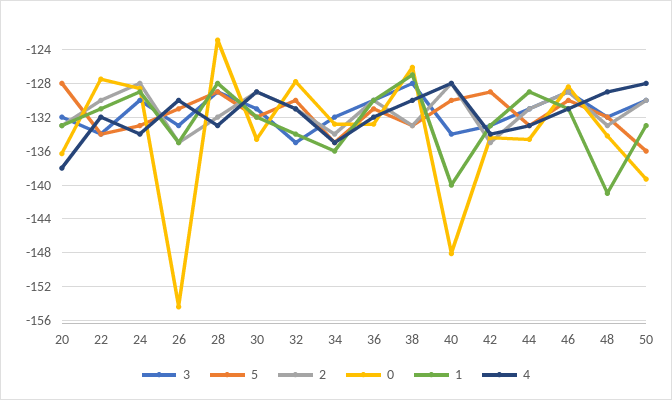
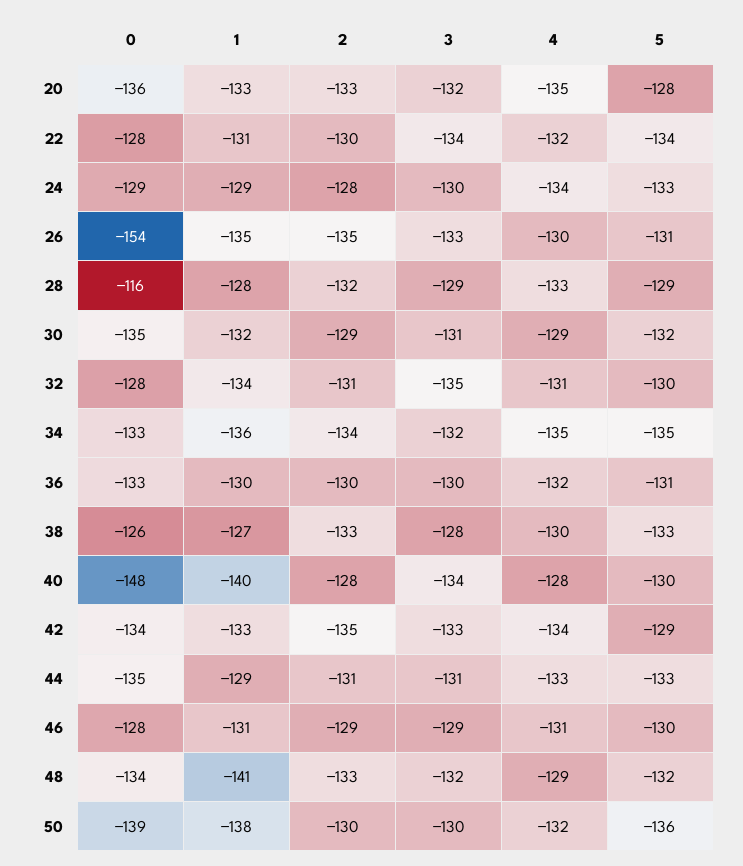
  {
    "3": {
      "20": -132,
      "22": -134,
      "24": -130,
      "26": -133,
      "28": -129,
      "30": -131,
      "32": -135,
      "34": -132,
      "36": -130,
      "38": -128,
      "40": -134,
      "42": -133,
      "44": -131,
      "46": -129,
      "48": -132,
      "50": -130
    },
    "5": {
      "20": -128,
      "22": -134,
      "24": -133,
      "26": -131,
      "28": -129,
      "30": -132,
      "32": -130,
      "34": -135,
      "36": -131,
      "38": -133,
      "40": -130,
      "42": -129,
      "44": -133,
      "46": -130,
      "48": -132,
      "50": -136
    },
    "2": {
      "20": -133,
      "22": -130,
      "24": -128,
      "26": -135,
      "28": -132,
      "30": -129,
      "32": -131,
      "34": -134,
      "36": -130,
      "38": -133,
      "40": -128,
      "42": -135,
      "44": -131,
      "46": -129,
      "48": -133,
      "50": -130
    },
    "0": {
      "20": -136,
      "22": -128,
      "24": -129,
      "26": -154,
-     "28": -123,
+     "28": -116,
      "30": -135,
      "32": -128,
      "34": -133,
      "36": -133,
      "38": -126,
      "40": -148,
      "42": -134,
      "44": -135,
      "46": -128,
      "48": -134,
      "50": -139
    },
    "1": {
      "20": -133,
      "22": -131,
      "24": -129,
      "26": -135,
      "28": -128,
      "30": -132,
      "32": -134,
      "34": -136,
      "36": -130,
      "38": -127,
      "40": -140,
      "42": -133,
      "44": -129,
      "46": -131,
      "48": -141,
-     "50": -133
+     "50": -138
    },
    "4": {
-     "20": -138,
+     "20": -135,
      "22": -132,
      "24": -134,
      "26": -130,
      "28": -133,
      "30": -129,
      "32": -131,
      "34": -135,
      "36": -132,
      "38": -130,
      "40": -128,
      "42": -134,
      "44": -133,
      "46": -131,
      "48": -129,
-     "50": -128
+     "50": -132
    }
  }

